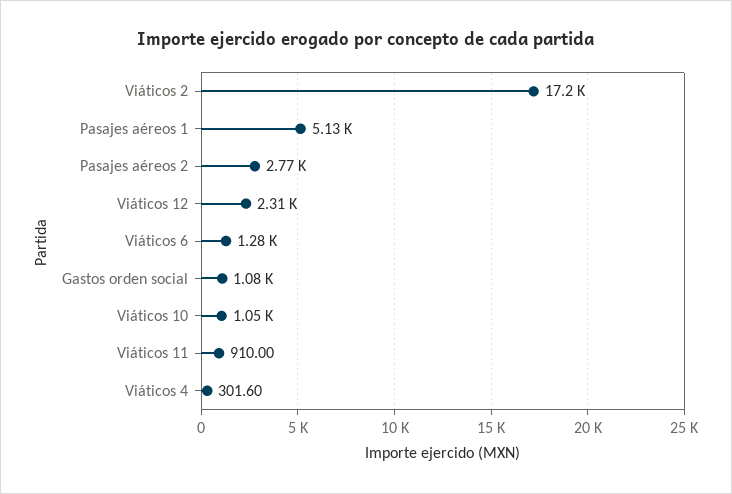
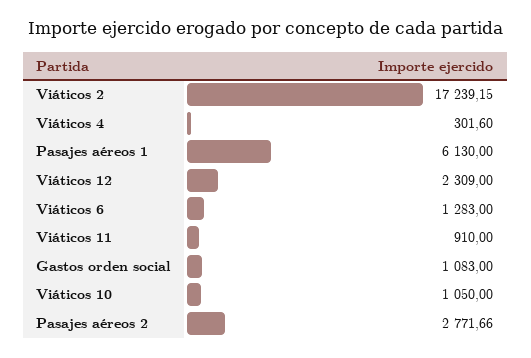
  {
    "Viáticos 2": 17239.15,
-   "Pasajes aéreos 1": 5130,
+   "Pasajes aéreos 1": 6130,
    "Pasajes aéreos 2": 2771.66,
    "Viáticos 12": 2309,
    "Viáticos 6": 1283,
    "Gastos orden social": 1083,
    "Viáticos 10": 1050,
    "Viáticos 11": 910,
    "Viáticos 4": 301.6
  }

